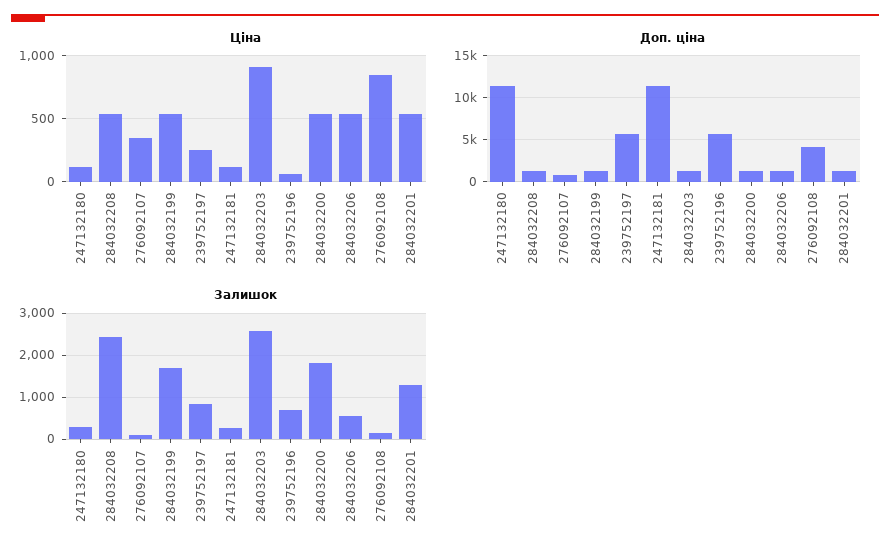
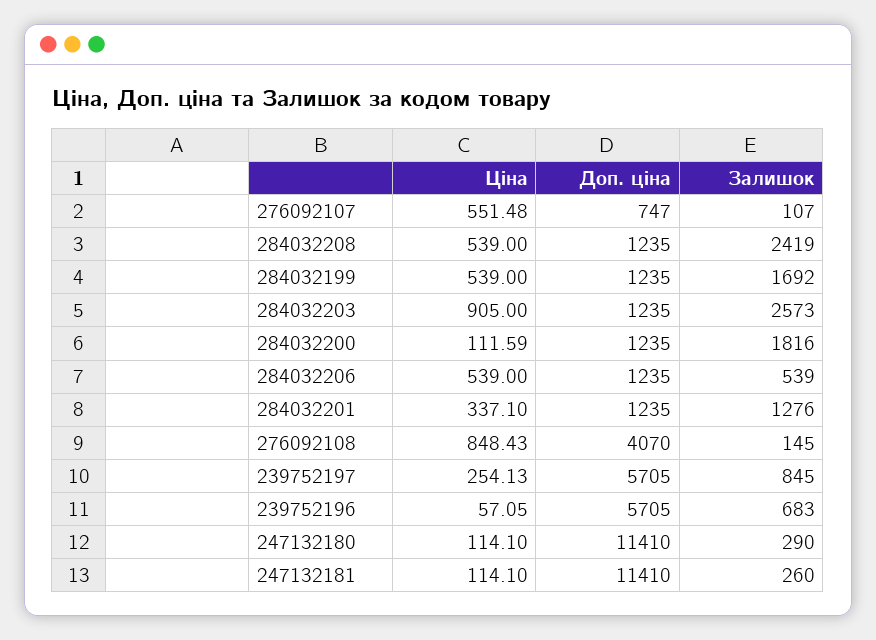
  {
    "Ціна": {
      "247132180": 114.1,
      "284032208": 539,
-     "276092107": 350,
+     "276092107": 551.48,
      "284032199": 539,
      "239752197": 254.13,
      "247132181": 114.1,
      "284032203": 905,
      "239752196": 57.05,
-     "284032200": 550,
+     "284032200": 111.59,
      "284032206": 539,
      "276092108": 848.43,
-     "284032201": 550
+     "284032201": 337.1
    },
    "Доп. ціна": {
      "247132180": 11410,
      "284032208": 1235,
      "276092107": 747,
      "284032199": 1235,
      "239752197": 5705,
      "247132181": 11410,
      "284032203": 1235,
      "239752196": 5705,
      "284032200": 1235,
      "284032206": 1235,
      "276092108": 4070,
      "284032201": 1235
    },
    "Залишок": {
      "247132180": 290,
      "284032208": 2419,
      "276092107": 107,
      "284032199": 1692,
      "239752197": 845,
      "247132181": 260,
      "284032203": 2573,
      "239752196": 683,
      "284032200": 1816,
      "284032206": 539,
      "276092108": 145,
      "284032201": 1276
    }
  }

